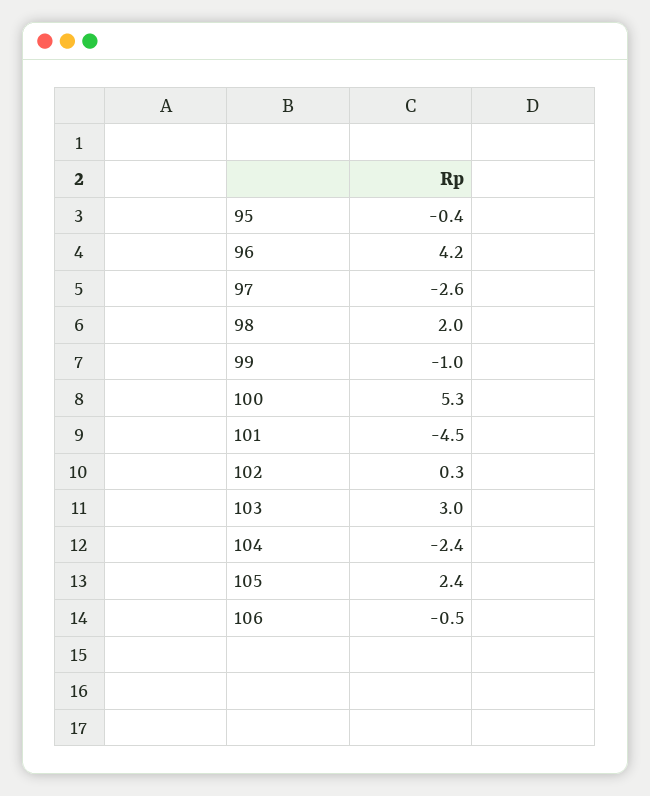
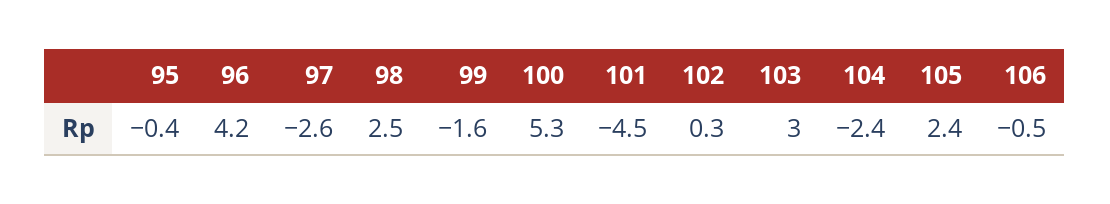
  {
    "95": -0.4,
    "96": 4.2,
    "97": -2.6,
-   "98": 2,
+   "98": 2.5,
-   "99": -1,
+   "99": -1.6,
    "100": 5.3,
    "101": -4.5,
    "102": 0.3,
    "103": 3,
    "104": -2.4,
    "105": 2.4,
    "106": -0.5
  }

